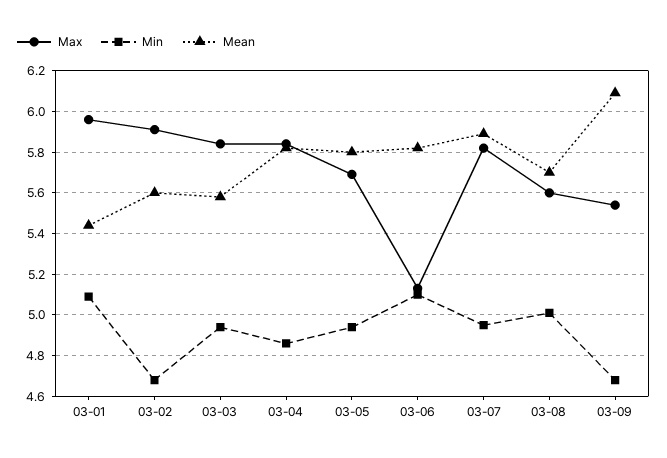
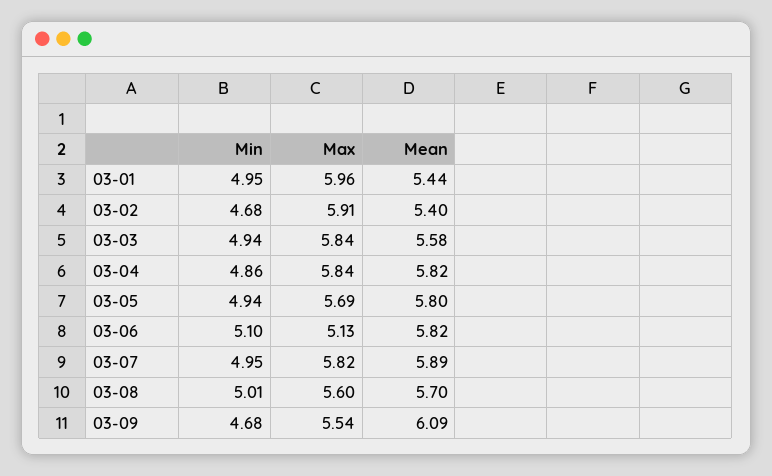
  {
    "Max": {
      "03-01": 5.96,
      "03-02": 5.91,
      "03-03": 5.84,
      "03-04": 5.84,
      "03-05": 5.69,
      "03-06": 5.13,
      "03-07": 5.82,
      "03-08": 5.6,
      "03-09": 5.54
    },
    "Min": {
-     "03-01": 5.1,
+     "03-01": 4.95,
      "03-02": 4.68,
      "03-03": 4.94,
      "03-04": 4.86,
      "03-05": 4.94,
      "03-06": 5.1,
      "03-07": 4.95,
      "03-08": 5.01,
      "03-09": 4.68
    },
    "Mean": {
      "03-01": 5.44,
-     "03-02": 5.6,
+     "03-02": 5.4,
      "03-03": 5.58,
      "03-04": 5.82,
      "03-05": 5.8,
      "03-06": 5.82,
      "03-07": 5.89,
      "03-08": 5.7,
      "03-09": 6.09
    }
  }

